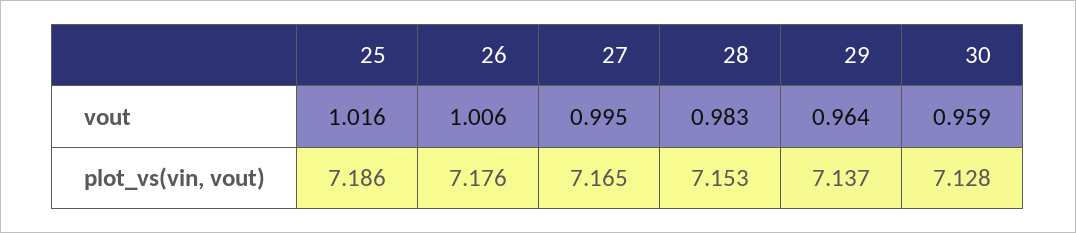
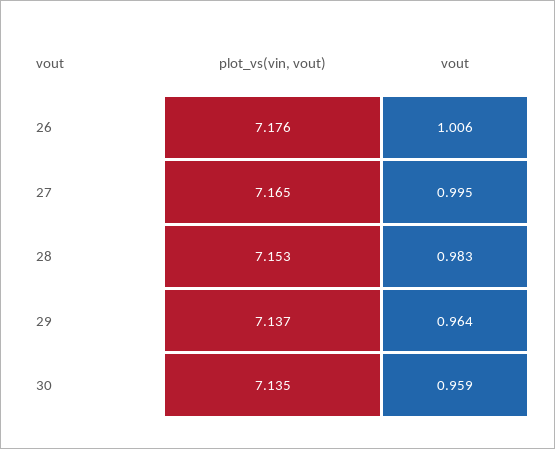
  {
-   "25": {
-     "vout": 1.016,
-     "plot_vs(vin, vout)": 7.186
-   },
    "26": {
      "vout": 1.006,
      "plot_vs(vin, vout)": 7.176
    },
    "27": {
      "vout": 0.995,
      "plot_vs(vin, vout)": 7.165
    },
    "28": {
      "vout": 0.983,
      "plot_vs(vin, vout)": 7.153
    },
    "29": {
      "vout": 0.964,
      "plot_vs(vin, vout)": 7.137
    },
    "30": {
      "vout": 0.959,
-     "plot_vs(vin, vout)": 7.128
+     "plot_vs(vin, vout)": 7.135
    }
  }

